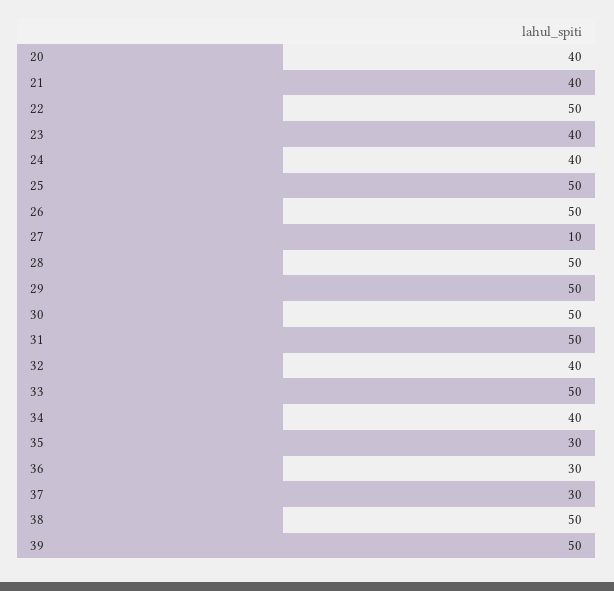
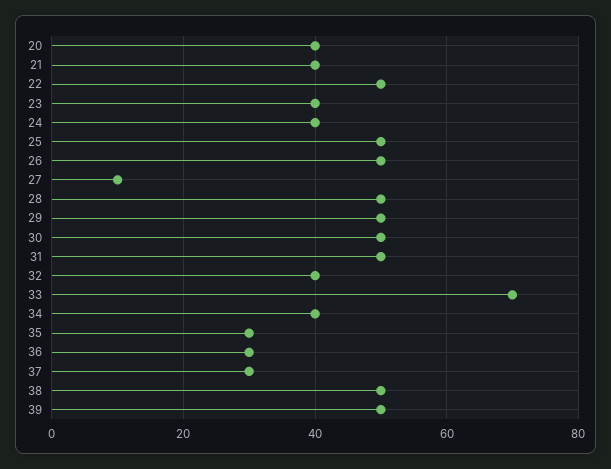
  {
    "20": 40,
    "21": 40,
    "22": 50,
    "23": 40,
    "24": 40,
    "25": 50,
    "26": 50,
    "27": 10,
    "28": 50,
    "29": 50,
    "30": 50,
    "31": 50,
    "32": 40,
-   "33": 50,
+   "33": 70,
    "34": 40,
    "35": 30,
    "36": 30,
    "37": 30,
    "38": 50,
    "39": 50
  }

